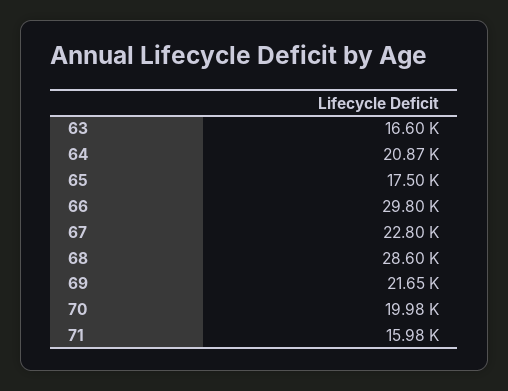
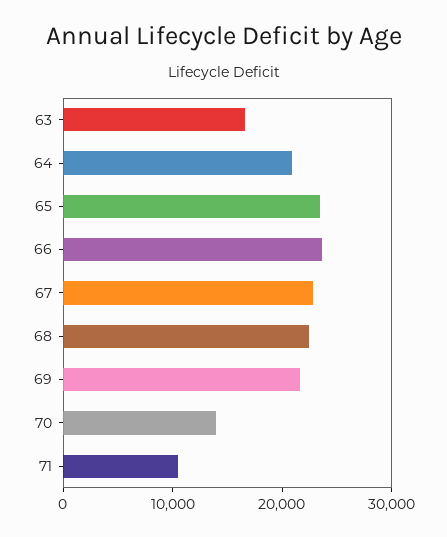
  {
    "63": 16600,
    "64": 20870,
-   "65": 17500,
+   "65": 24000,
-   "66": 29800,
+   "66": 24000,
    "67": 22800,
-   "68": 28600,
+   "68": 22000,
    "69": 21650,
-   "70": 19980,
+   "70": 14000,
-   "71": 15980
+   "71": 10000
  }

